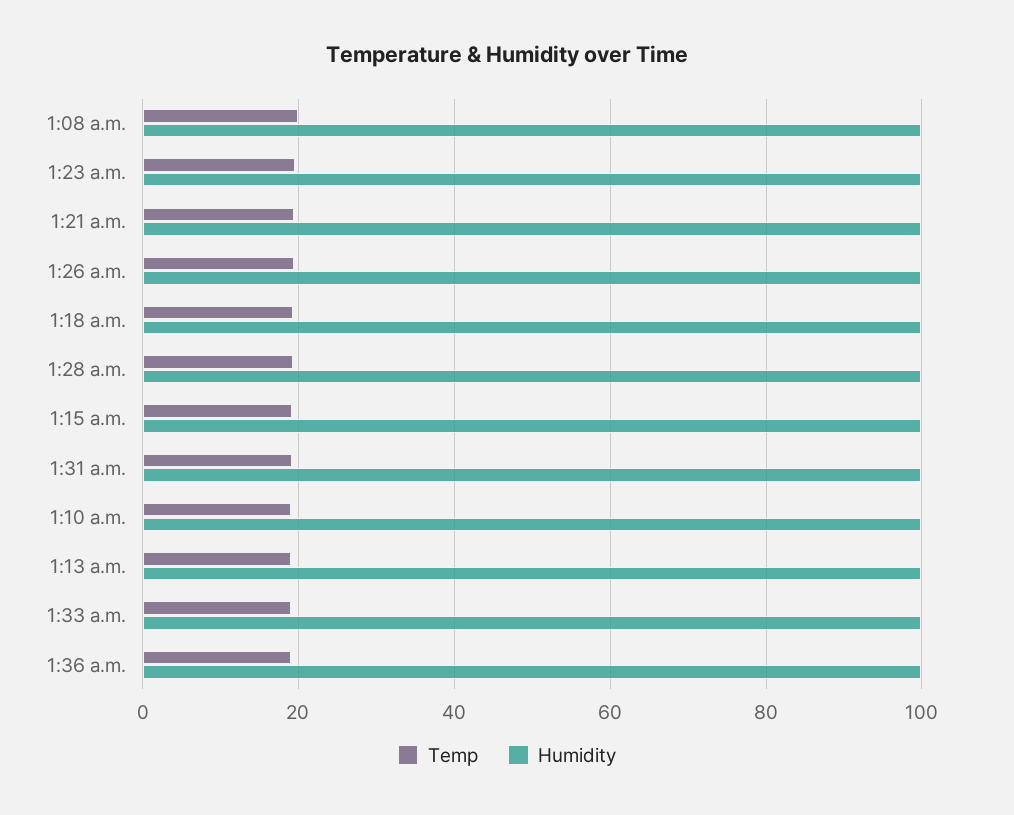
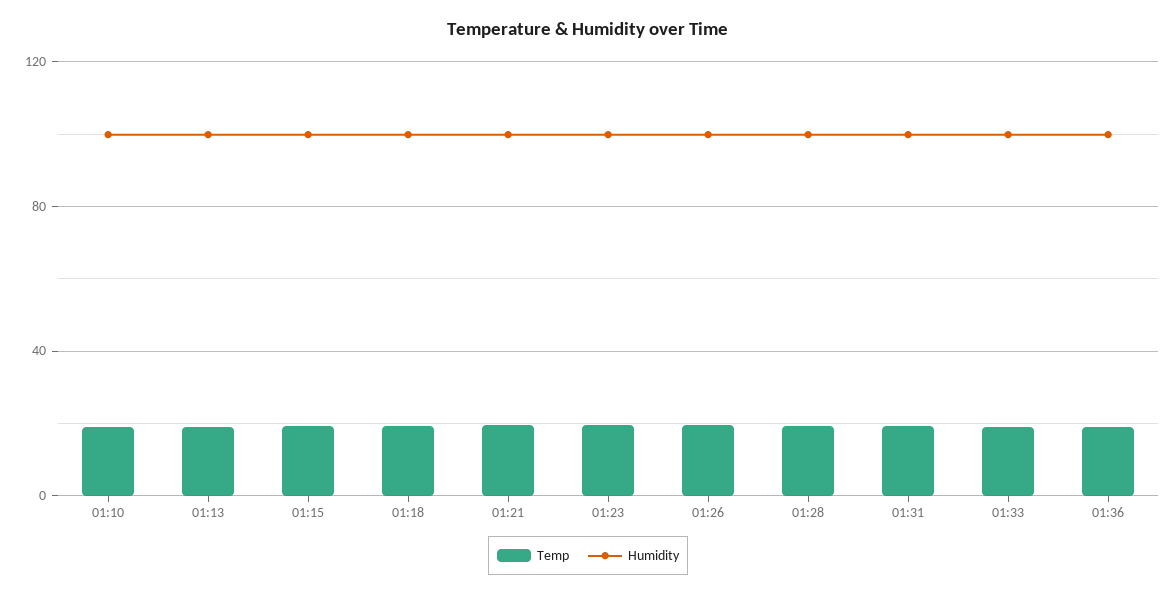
  {
    "Temp": {
-     "1:08 a.m.": 20,
      "1:23 a.m.": 20,
      "1:21 a.m.": 20,
      "1:26 a.m.": 20,
      "1:18 a.m.": 20,
      "1:28 a.m.": 20,
      "1:15 a.m.": 20,
      "1:31 a.m.": 20,
      "1:10 a.m.": 20,
      "1:13 a.m.": 20,
      "1:33 a.m.": 20,
      "1:36 a.m.": 20
    },
    "Humidity": {
-     "1:08 a.m.": 100,
      "1:23 a.m.": 100,
      "1:21 a.m.": 100,
      "1:26 a.m.": 100,
      "1:18 a.m.": 100,
      "1:28 a.m.": 100,
      "1:15 a.m.": 100,
      "1:31 a.m.": 100,
      "1:10 a.m.": 100,
      "1:13 a.m.": 100,
      "1:33 a.m.": 100,
      "1:36 a.m.": 100
    }
  }

